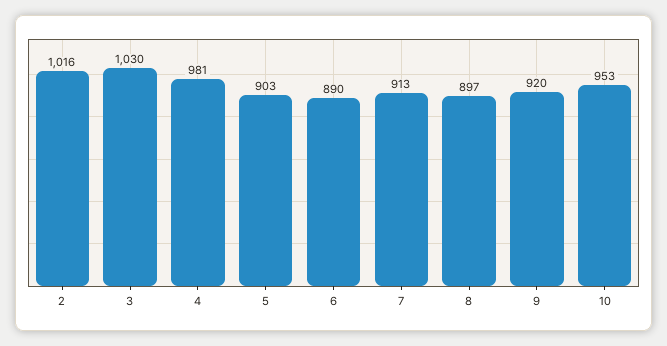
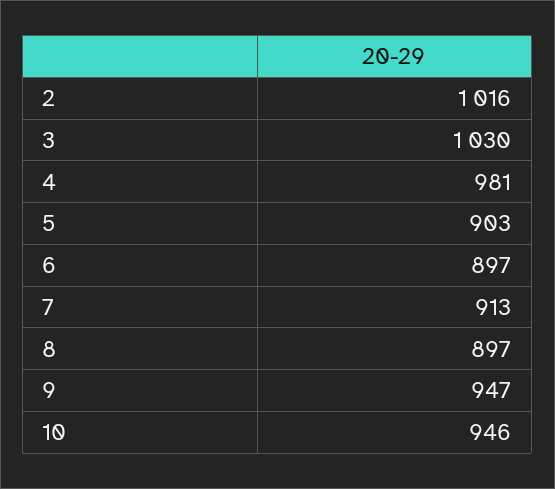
  {
    "2": 1016,
    "3": 1030,
    "4": 981,
    "5": 903,
-   "6": 890,
+   "6": 897,
    "7": 913,
    "8": 897,
-   "9": 920,
+   "9": 947,
-   "10": 953
+   "10": 946
  }

